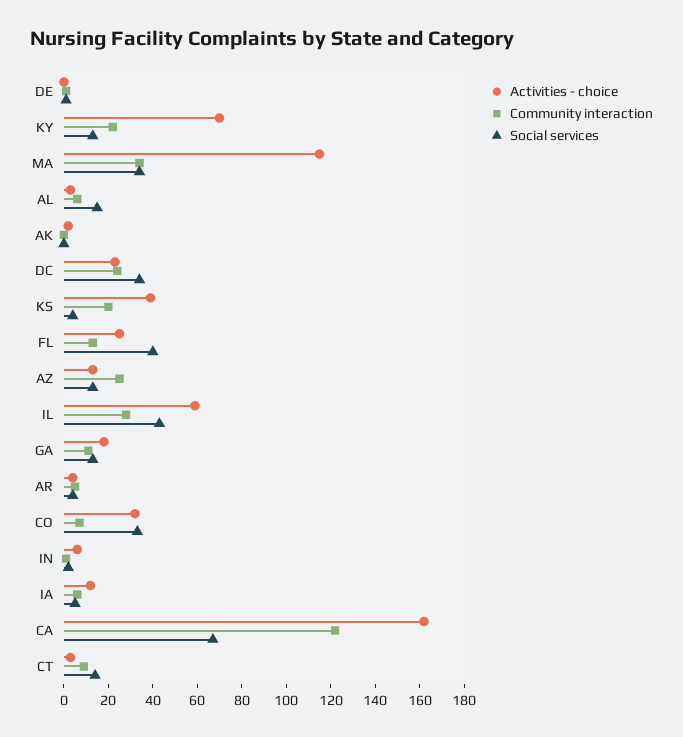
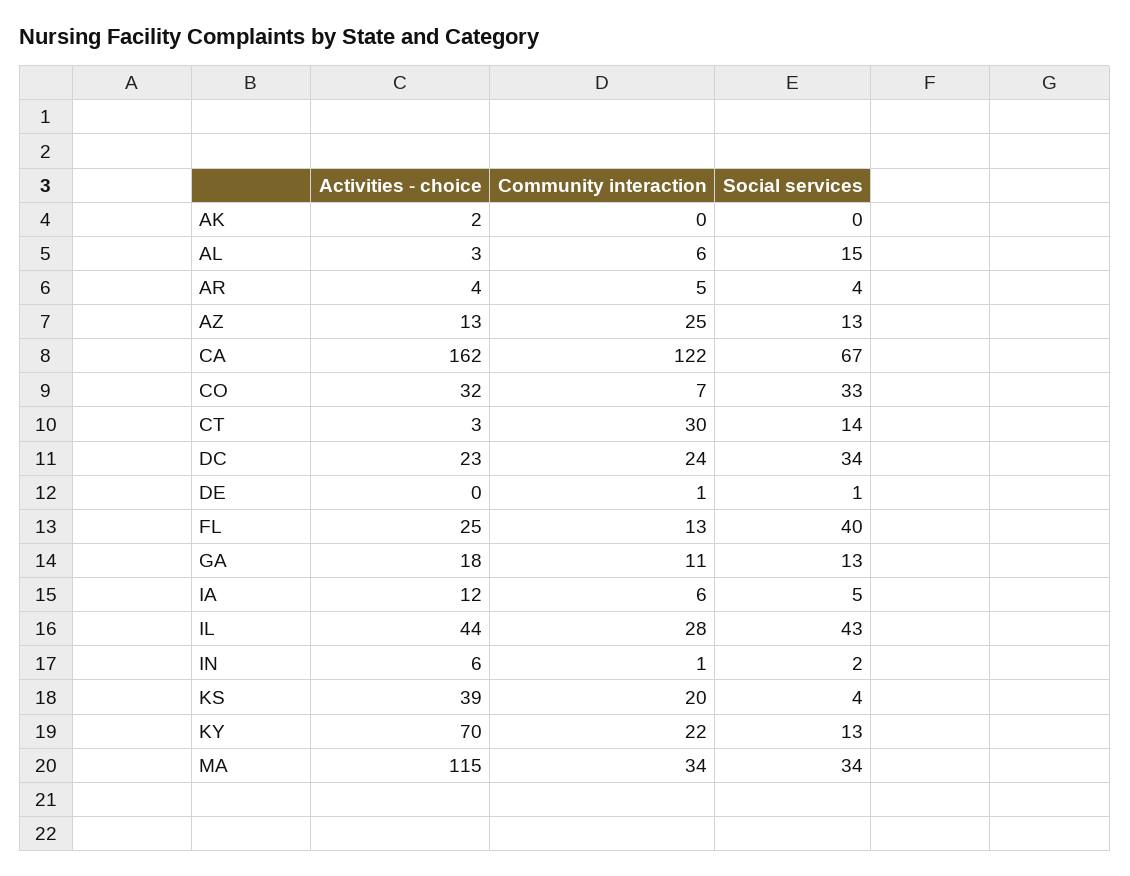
  {
    "Activities - choice": {
      "DE": 0,
      "KY": 70,
      "MA": 115,
      "AL": 3,
      "AK": 2,
      "DC": 23,
      "KS": 39,
      "FL": 25,
      "AZ": 13,
-     "IL": 60,
+     "IL": 44,
      "GA": 18,
      "AR": 4,
      "CO": 32,
      "IN": 6,
      "IA": 12,
      "CA": 162,
      "CT": 3
    },
    "Community interaction": {
      "DE": 1,
      "KY": 22,
      "MA": 34,
      "AL": 6,
      "AK": 0,
      "DC": 24,
      "KS": 20,
      "FL": 13,
      "AZ": 25,
      "IL": 28,
      "GA": 11,
      "AR": 5,
      "CO": 7,
      "IN": 1,
      "IA": 6,
      "CA": 122,
-     "CT": 10
+     "CT": 30
    },
    "Social services": {
      "DE": 1,
      "KY": 13,
      "MA": 34,
      "AL": 15,
      "AK": 0,
      "DC": 34,
      "KS": 4,
      "FL": 40,
      "AZ": 13,
      "IL": 43,
      "GA": 13,
      "AR": 4,
      "CO": 33,
      "IN": 2,
      "IA": 5,
      "CA": 67,
      "CT": 14
    }
  }

